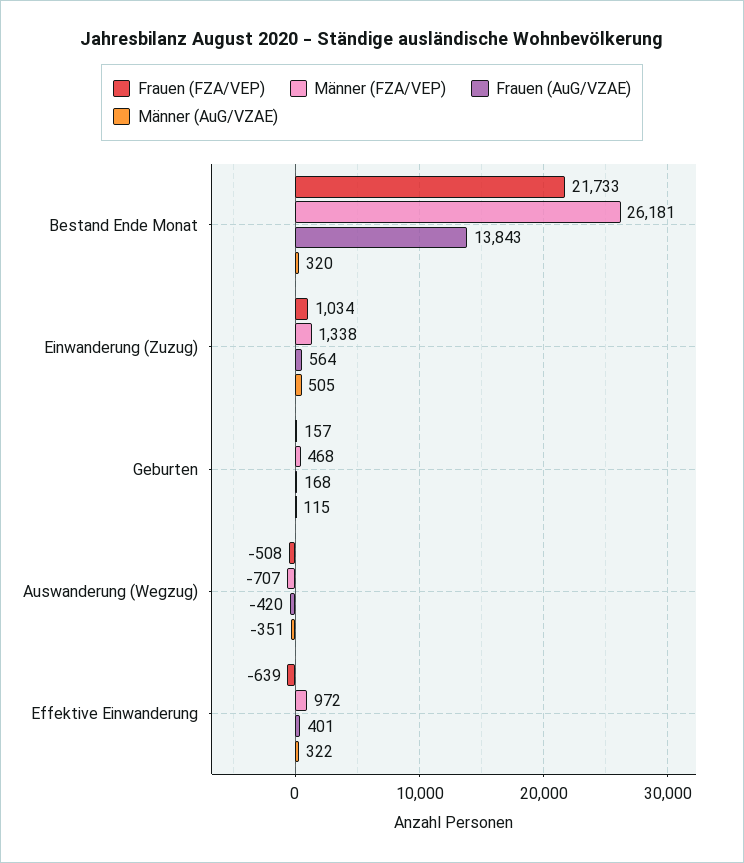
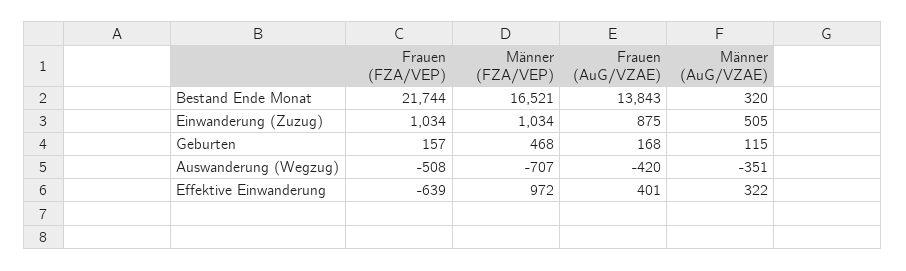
  {
    "Frauen (FZA/VEP)": {
-     "Bestand Ende Monat": 21733,
+     "Bestand Ende Monat": 21744,
      "Einwanderung (Zuzug)": 1034,
      "Geburten": 157,
      "Auswanderung (Wegzug)": -508,
      "Effektive Einwanderung": -639
    },
    "Männer (FZA/VEP)": {
-     "Bestand Ende Monat": 26181,
+     "Bestand Ende Monat": 16521,
-     "Einwanderung (Zuzug)": 1338,
+     "Einwanderung (Zuzug)": 1034,
      "Geburten": 468,
      "Auswanderung (Wegzug)": -707,
      "Effektive Einwanderung": 972
    },
    "Frauen (AuG/VZAE)": {
      "Bestand Ende Monat": 13843,
-     "Einwanderung (Zuzug)": 564,
+     "Einwanderung (Zuzug)": 875,
      "Geburten": 168,
      "Auswanderung (Wegzug)": -420,
      "Effektive Einwanderung": 401
    },
    "Männer (AuG/VZAE)": {
      "Bestand Ende Monat": 320,
      "Einwanderung (Zuzug)": 505,
      "Geburten": 115,
      "Auswanderung (Wegzug)": -351,
      "Effektive Einwanderung": 322
    }
  }

